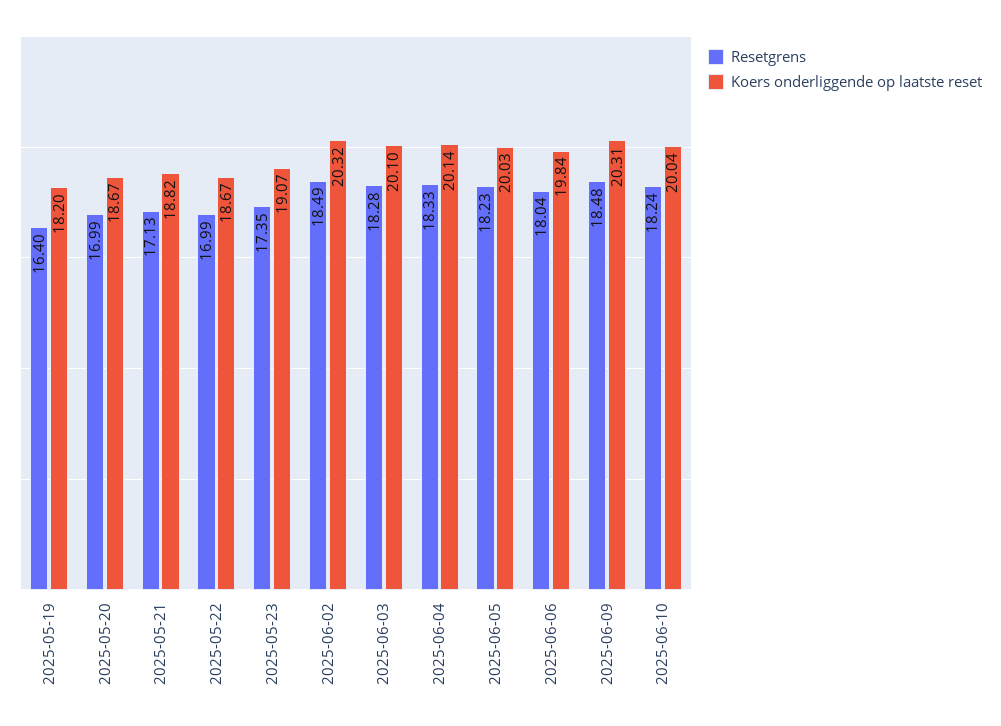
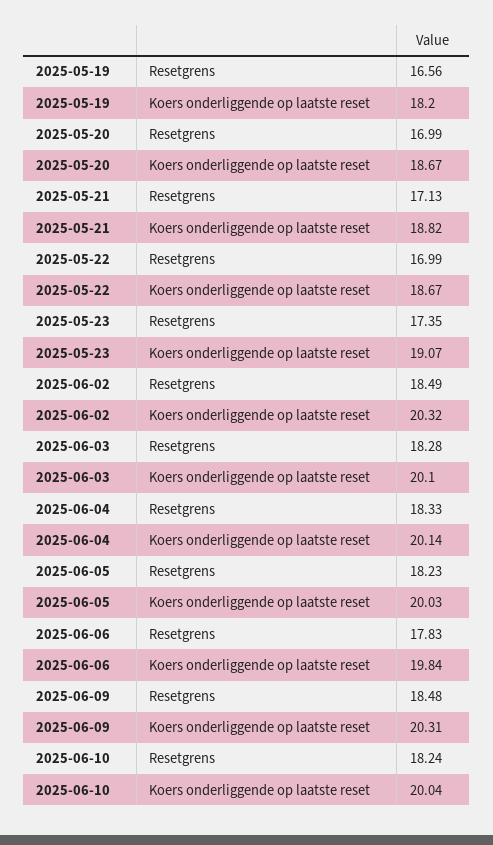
  {
    "Resetgrens": {
-     "2025-05-19": 16.4,
+     "2025-05-19": 16.56,
      "2025-05-20": 16.99,
      "2025-05-21": 17.13,
      "2025-05-22": 16.99,
      "2025-05-23": 17.35,
      "2025-06-02": 18.49,
      "2025-06-03": 18.28,
      "2025-06-04": 18.33,
      "2025-06-05": 18.23,
-     "2025-06-06": 18.04,
+     "2025-06-06": 17.83,
      "2025-06-09": 18.48,
      "2025-06-10": 18.24
    },
    "Koers onderliggende op laatste reset": {
      "2025-05-19": 18.2,
      "2025-05-20": 18.67,
      "2025-05-21": 18.82,
      "2025-05-22": 18.67,
      "2025-05-23": 19.07,
      "2025-06-02": 20.32,
      "2025-06-03": 20.1,
      "2025-06-04": 20.14,
      "2025-06-05": 20.03,
      "2025-06-06": 19.84,
      "2025-06-09": 20.31,
      "2025-06-10": 20.04
    }
  }

